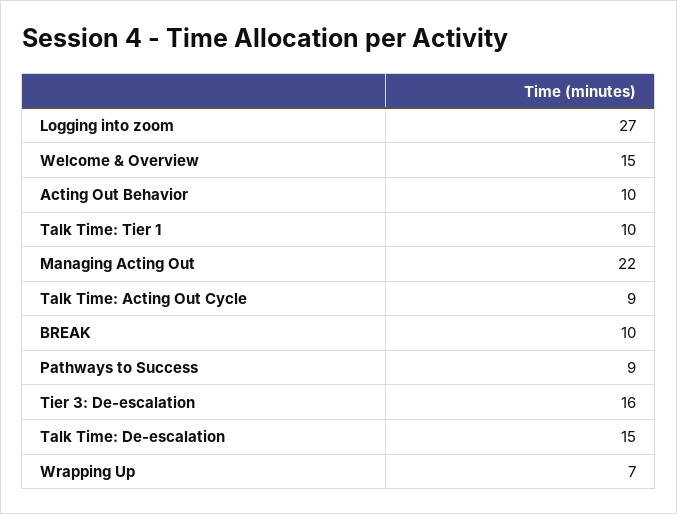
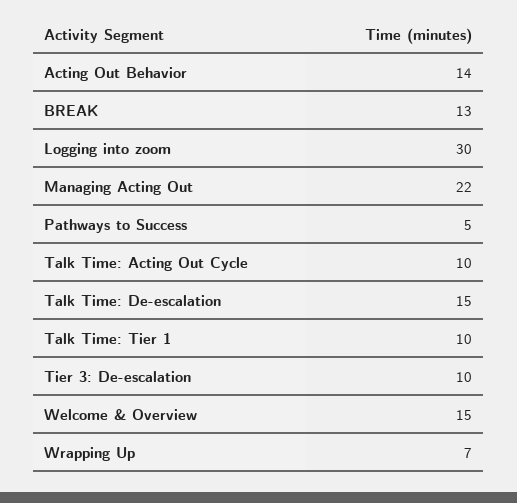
  {
-   "Logging into zoom": 27,
+   "Logging into zoom": 30,
    "Welcome & Overview": 15,
-   "Acting Out Behavior": 10,
+   "Acting Out Behavior": 14,
    "Talk Time: Tier 1": 10,
    "Managing Acting Out": 22,
-   "Talk Time: Acting Out Cycle": 9,
+   "Talk Time: Acting Out Cycle": 10,
-   "BREAK": 10,
+   "BREAK": 13,
-   "Pathways to Success": 9,
+   "Pathways to Success": 5,
-   "Tier 3: De-escalation": 16,
+   "Tier 3: De-escalation": 10,
    "Talk Time: De-escalation": 15,
    "Wrapping Up": 7
  }

